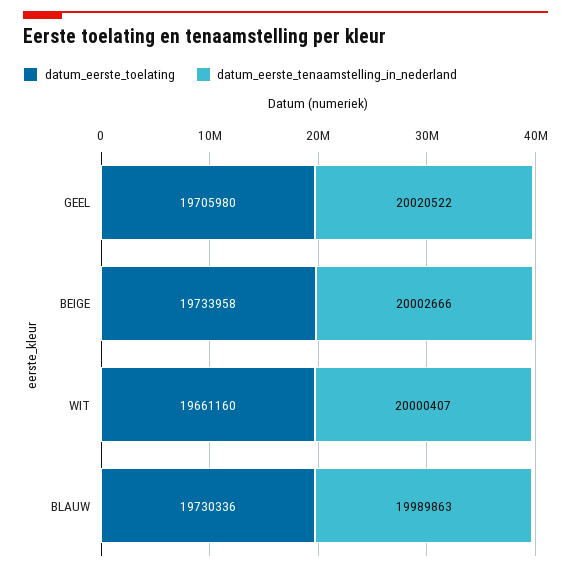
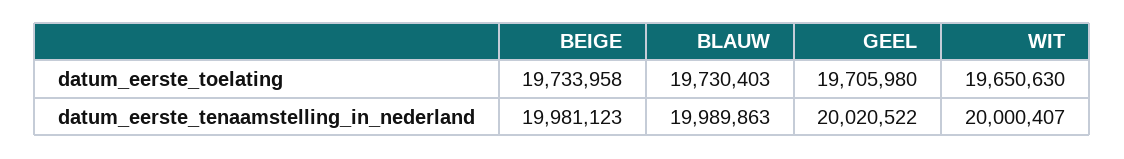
  {
    "datum_eerste_toelating": {
      "GEEL": 19705980,
      "BEIGE": 19733958,
-     "WIT": 19661160,
+     "WIT": 19650630,
-     "BLAUW": 19730336
+     "BLAUW": 19730403
    },
    "datum_eerste_tenaamstelling_in_nederland": {
      "GEEL": 20020522,
-     "BEIGE": 20002666,
+     "BEIGE": 19981123,
      "WIT": 20000407,
      "BLAUW": 19989863
    }
  }

